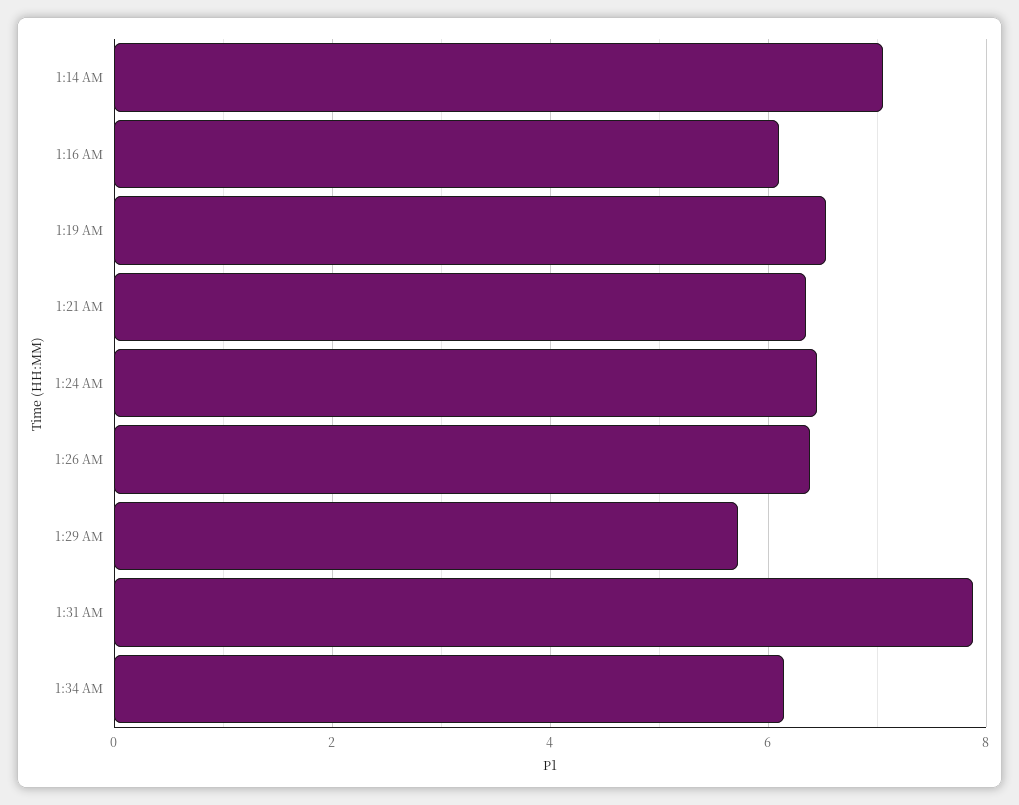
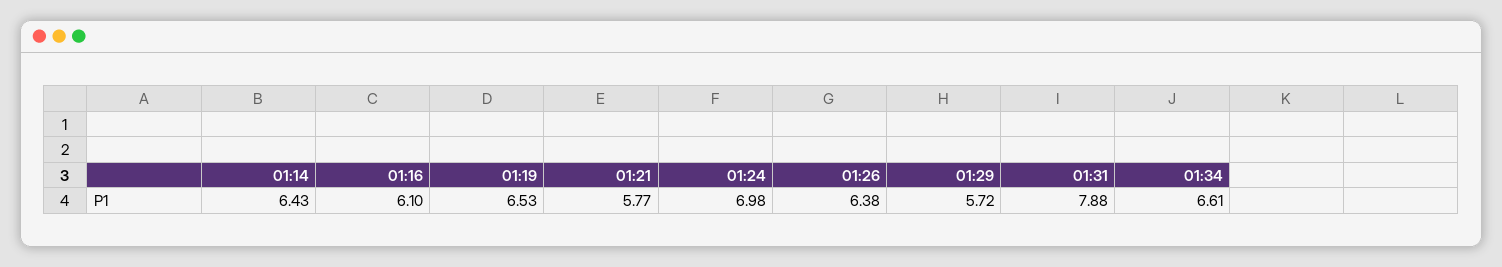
  {
-   "1:14 AM": 7,
+   "1:14 AM": 6.43,
    "1:16 AM": 6.1,
    "1:19 AM": 6.53,
-   "1:21 AM": 6.4,
+   "1:21 AM": 5.77,
-   "1:24 AM": 6.4,
+   "1:24 AM": 6.98,
    "1:26 AM": 6.38,
    "1:29 AM": 5.72,
    "1:31 AM": 7.88,
-   "1:34 AM": 6.2
+   "1:34 AM": 6.61
  }

